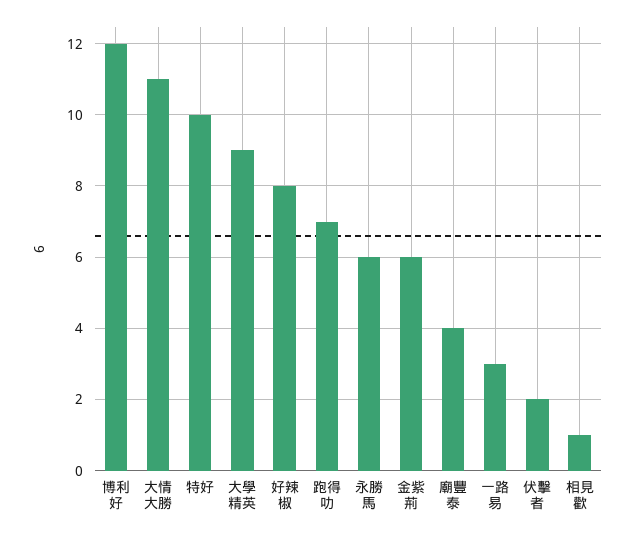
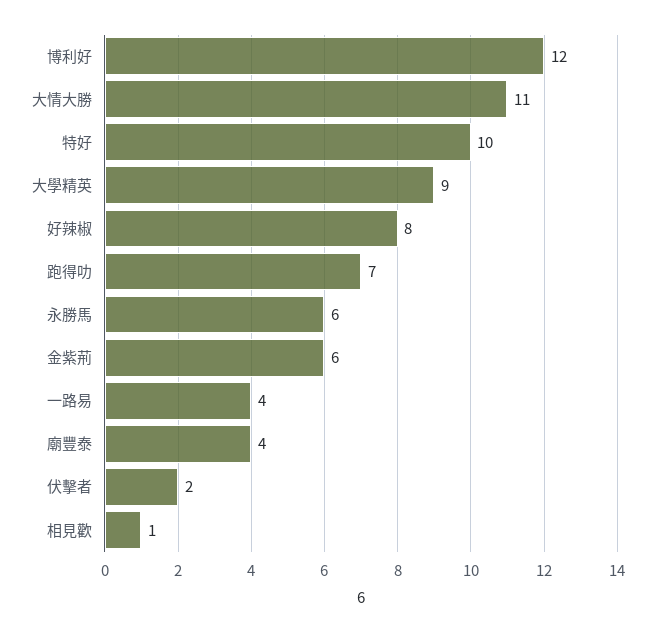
  {
    "博利好": 12,
    "大情大勝": 11,
    "特好": 10,
    "大學精英": 9,
    "好辣椒": 8,
    "跑得叻": 7,
    "永勝馬": 6,
    "金紫荊": 6,
    "廟豐泰": 4,
-   "一路易": 3,
+   "一路易": 4,
    "伏擊者": 2,
    "相見歡": 1
  }

